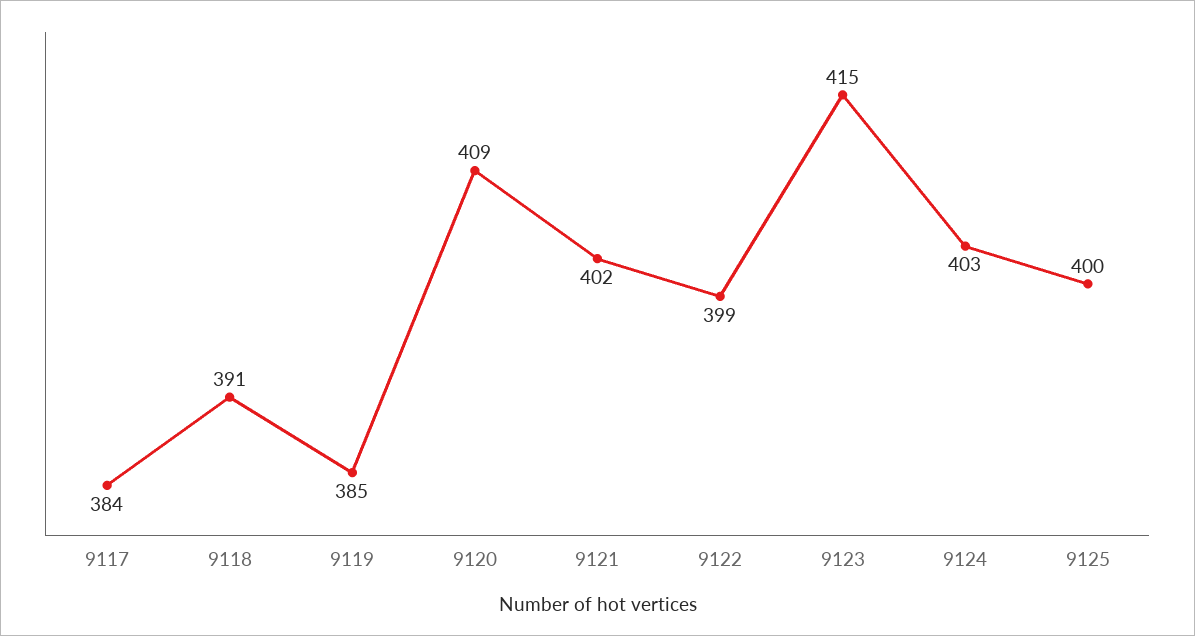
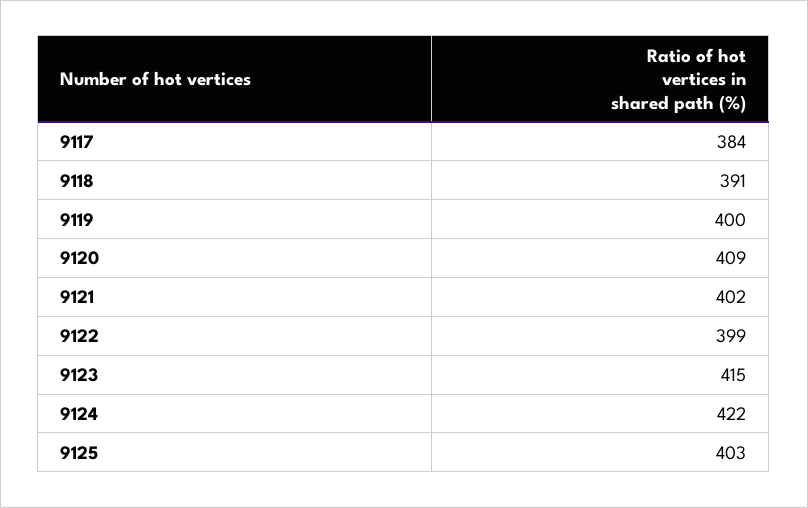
  {
    "9117": 384,
    "9118": 391,
-   "9119": 385,
+   "9119": 400,
    "9120": 409,
    "9121": 402,
    "9122": 399,
    "9123": 415,
-   "9124": 403,
+   "9124": 422,
-   "9125": 400
+   "9125": 403
  }

